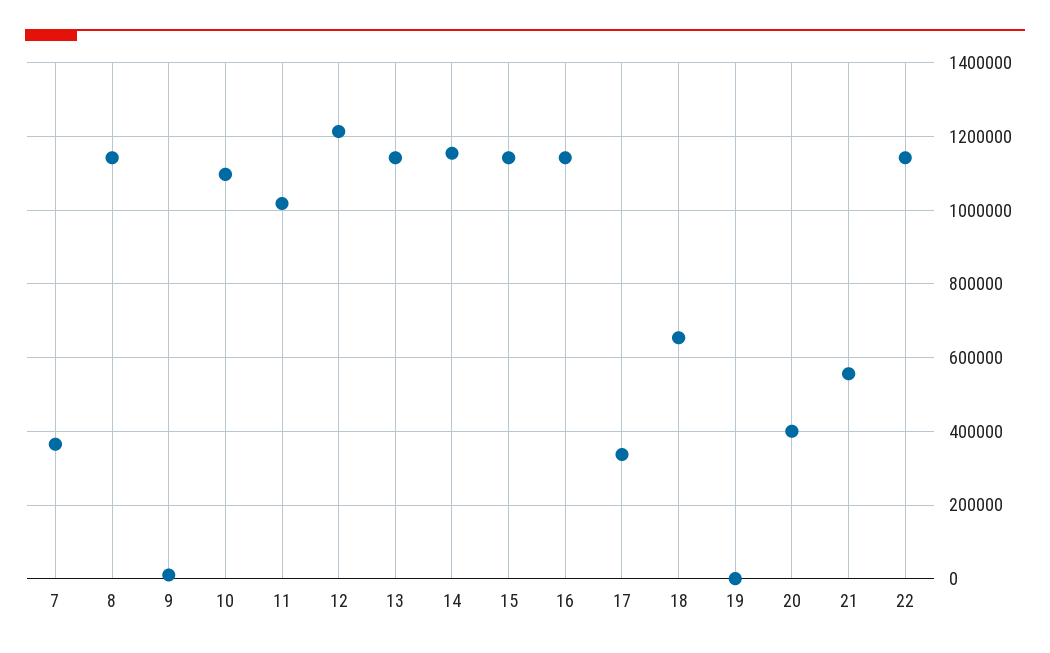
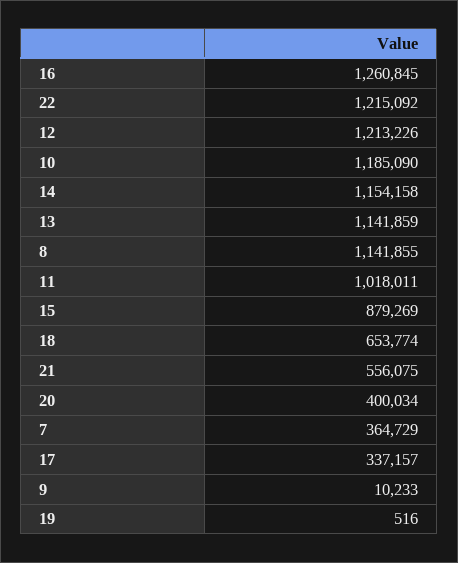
  {
    "7": 364729,
    "8": 1141855,
    "9": 10233,
-   "10": 1100000,
+   "10": 1185090,
    "11": 1018011,
    "12": 1213226,
    "13": 1141859,
    "14": 1154158,
-   "15": 1140000,
+   "15": 879269,
-   "16": 1140000,
+   "16": 1260845,
    "17": 337157,
    "18": 653774,
    "19": 516,
    "20": 400034,
    "21": 556075,
-   "22": 1140000
+   "22": 1215092
  }

